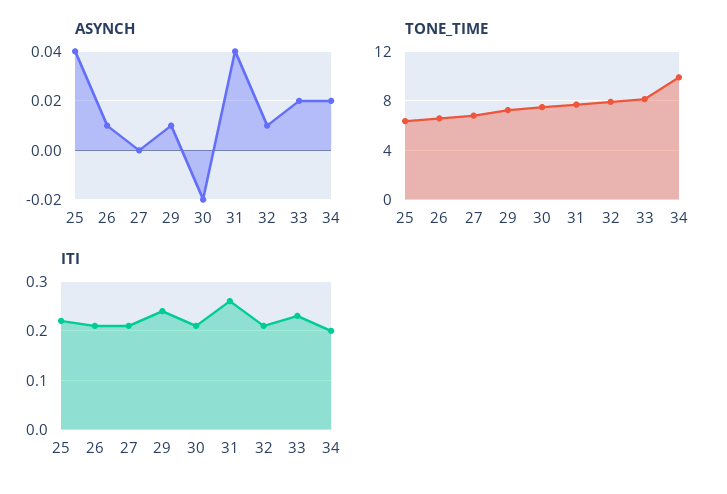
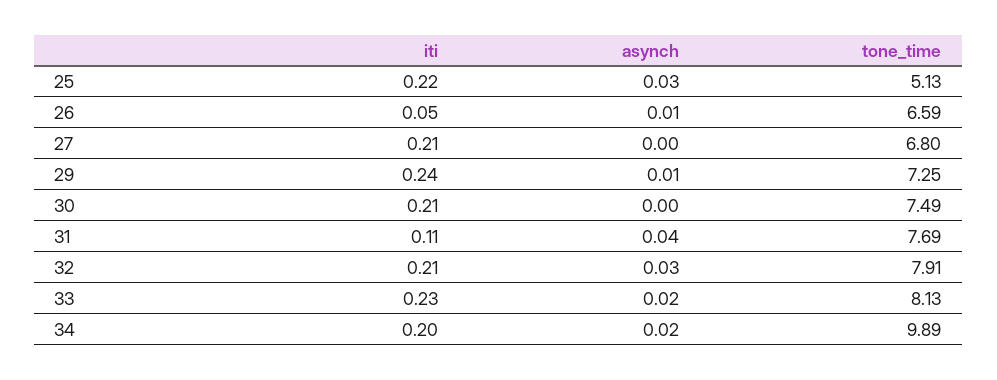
  {
    "ASYNCH": {
-     "25": 0.04,
+     "25": 0.03,
      "26": 0.01,
      "27": 0,
      "29": 0.01,
-     "30": -0.02,
+     "30": 0,
      "31": 0.04,
-     "32": 0.01,
+     "32": 0.03,
      "33": 0.02,
      "34": 0.02
    },
    "TONE_TIME": {
-     "25": 6.5,
+     "25": 5.13,
      "26": 6.59,
      "27": 6.8,
      "29": 7.25,
      "30": 7.49,
      "31": 7.69,
      "32": 7.91,
      "33": 8.13,
      "34": 9.89
    },
    "ITI": {
      "25": 0.22,
-     "26": 0.2,
+     "26": 0.05,
      "27": 0.21,
      "29": 0.24,
      "30": 0.21,
-     "31": 0.25,
+     "31": 0.11,
      "32": 0.21,
      "33": 0.23,
      "34": 0.2
    }
  }

